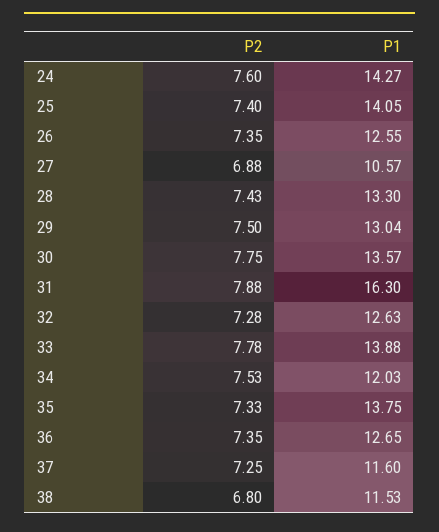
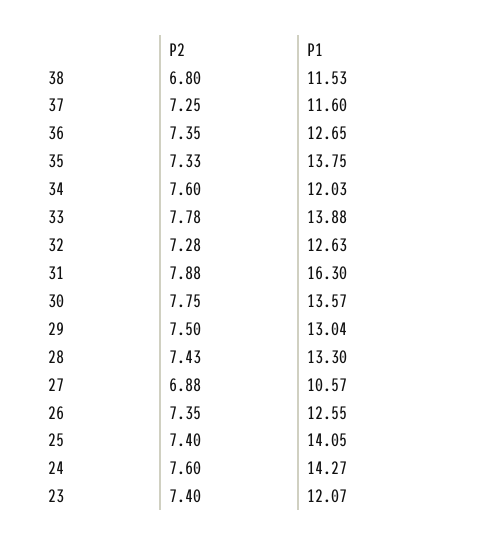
  {
    "P2": {
      "24": 7.6,
      "25": 7.4,
      "26": 7.35,
      "27": 6.88,
      "28": 7.43,
      "29": 7.5,
      "30": 7.75,
      "31": 7.88,
      "32": 7.28,
      "33": 7.78,
-     "34": 7.53,
+     "34": 7.6,
      "35": 7.33,
      "36": 7.35,
      "37": 7.25,
-     "38": 6.8
+     "38": 6.8,
+     "23": 7.4
    },
    "P1": {
      "24": 14.27,
      "25": 14.05,
      "26": 12.55,
      "27": 10.57,
      "28": 13.3,
      "29": 13.04,
      "30": 13.57,
      "31": 16.3,
      "32": 12.63,
      "33": 13.88,
      "34": 12.03,
      "35": 13.75,
      "36": 12.65,
      "37": 11.6,
-     "38": 11.53
+     "38": 11.53,
+     "23": 12.07
    }
  }

